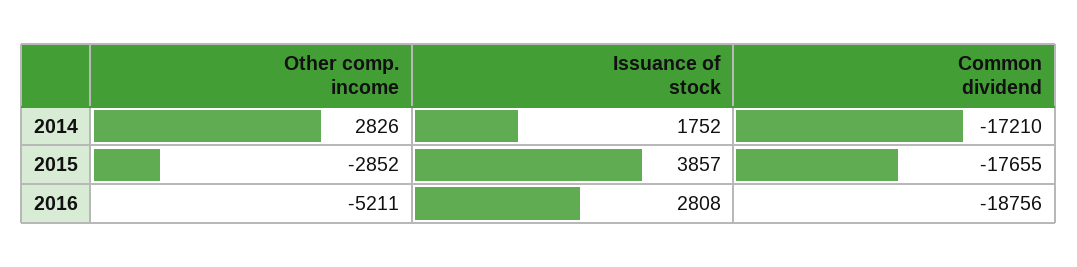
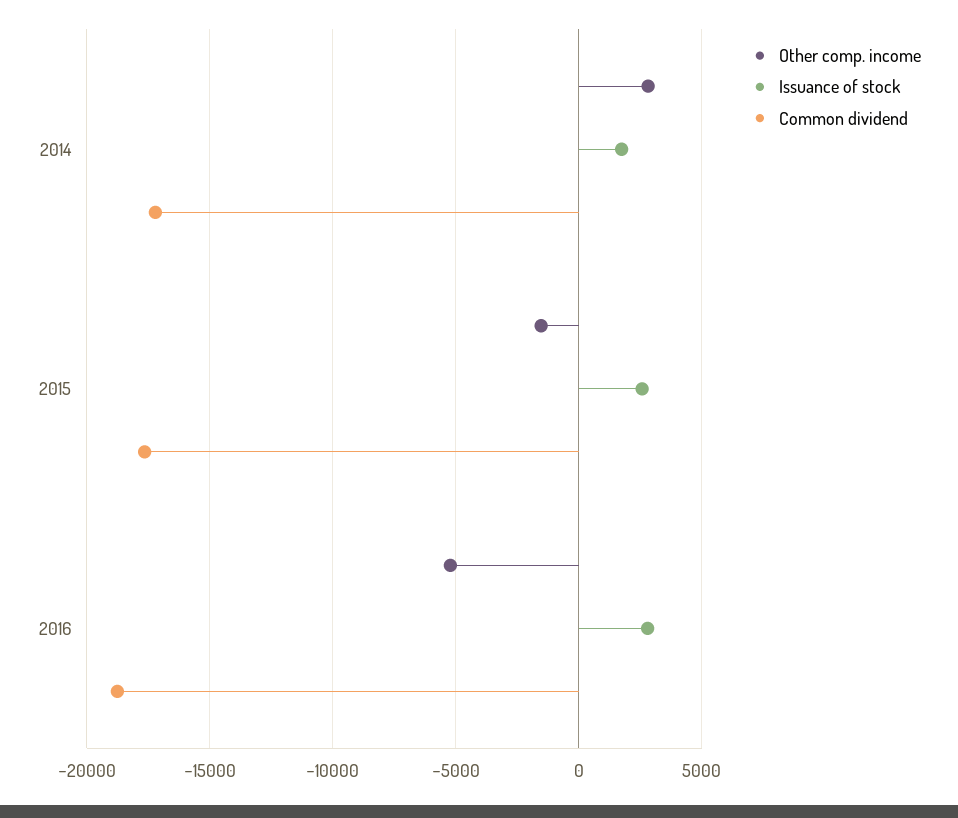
  {
    "Other comp. income": {
      "2014": 2826,
-     "2015": -2852,
+     "2015": -1500,
      "2016": -5211
    },
    "Issuance of stock": {
      "2014": 1752,
-     "2015": 3857,
+     "2015": 2500,
      "2016": 2808
    },
    "Common dividend": {
      "2014": -17210,
      "2015": -17655,
      "2016": -18756
    }
  }

